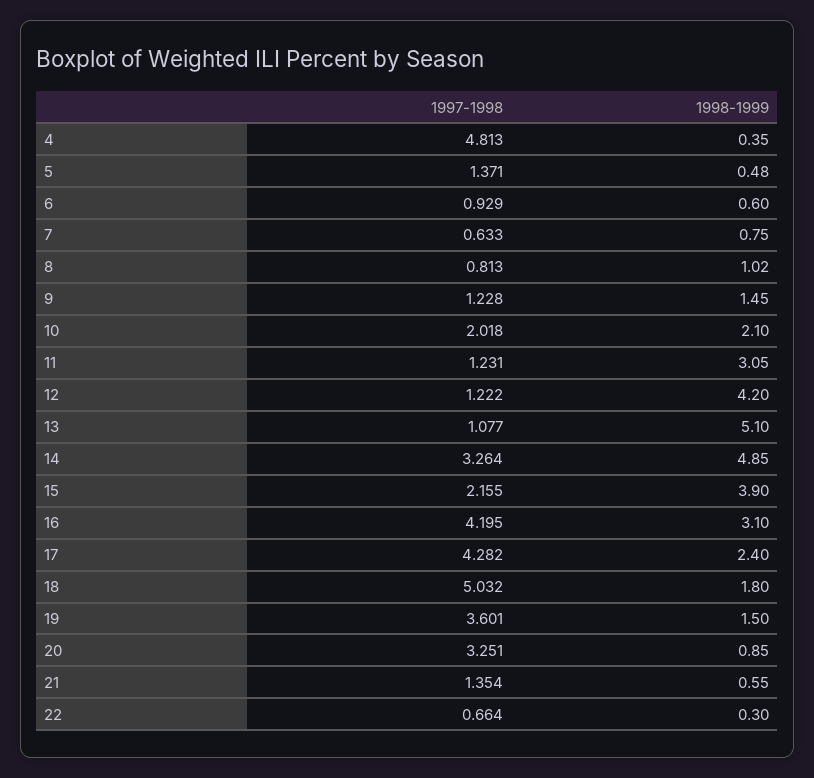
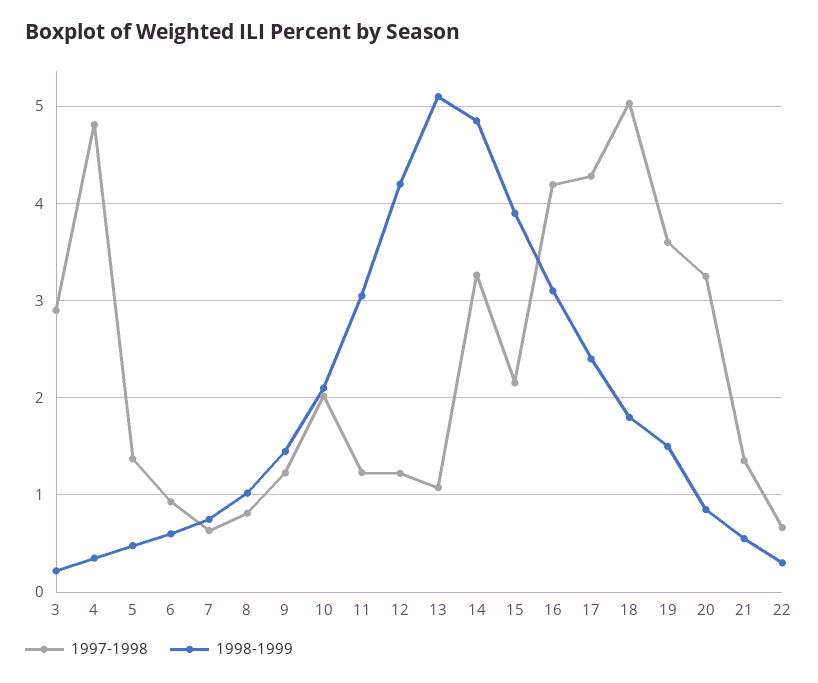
  {
    "1997-1998": {
      "4": 4.813,
      "5": 1.371,
      "6": 0.929,
      "7": 0.633,
      "8": 0.813,
      "9": 1.228,
      "10": 2.018,
      "11": 1.231,
      "12": 1.222,
      "13": 1.077,
      "14": 3.264,
      "15": 2.155,
      "16": 4.195,
      "17": 4.282,
      "18": 5.032,
      "19": 3.601,
      "20": 3.251,
      "21": 1.354,
-     "22": 0.664
+     "22": 0.664,
+     "3": 2.9
    },
    "1998-1999": {
      "4": 0.35,
      "5": 0.48,
      "6": 0.6,
      "7": 0.75,
      "8": 1.02,
      "9": 1.45,
      "10": 2.1,
      "11": 3.05,
      "12": 4.2,
      "13": 5.1,
      "14": 4.85,
      "15": 3.9,
      "16": 3.1,
      "17": 2.4,
      "18": 1.8,
      "19": 1.5,
      "20": 0.85,
      "21": 0.55,
-     "22": 0.3
+     "22": 0.3,
+     "3": 0.2
    }
  }

